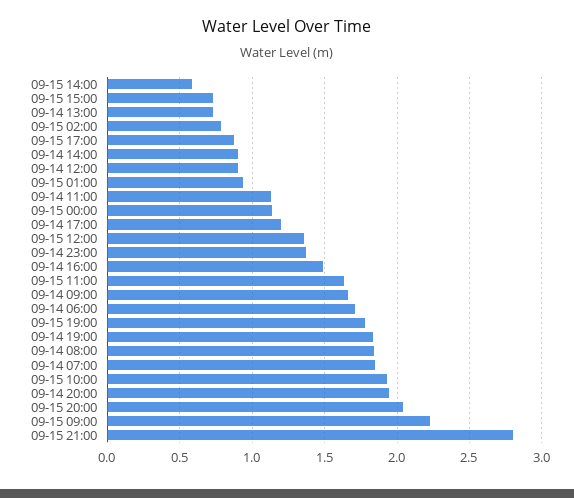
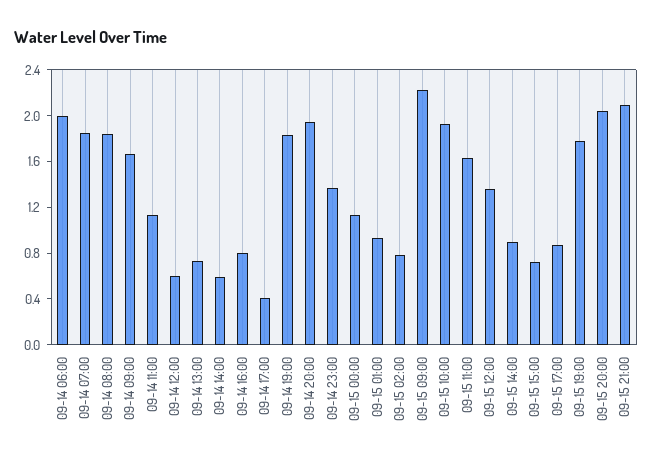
  {
-   "09-15 14:00": 0.6,
+   "09-15 14:00": 0.9,
    "09-15 15:00": 0.75,
    "09-14 13:00": 0.75,
    "09-15 02:00": 0.8,
    "09-15 17:00": 0.85,
-   "09-14 14:00": 0.9,
+   "09-14 14:00": 0.6,
-   "09-14 12:00": 0.9,
+   "09-14 12:00": 0.6,
    "09-15 01:00": 0.95,
    "09-14 11:00": 1.15,
    "09-15 00:00": 1.15,
-   "09-14 17:00": 1.2,
+   "09-14 17:00": 0.4,
    "09-15 12:00": 1.35,
    "09-14 23:00": 1.35,
-   "09-14 16:00": 1.5,
+   "09-14 16:00": 0.8,
    "09-15 11:00": 1.65,
    "09-14 09:00": 1.65,
-   "09-14 06:00": 1.7,
+   "09-14 06:00": 2,
    "09-15 19:00": 1.8,
    "09-14 19:00": 1.85,
    "09-14 08:00": 1.85,
    "09-14 07:00": 1.85,
    "09-15 10:00": 1.95,
    "09-14 20:00": 1.95,
    "09-15 20:00": 2.05,
    "09-15 09:00": 2.25,
-   "09-15 21:00": 2.8
+   "09-15 21:00": 2.1
  }

